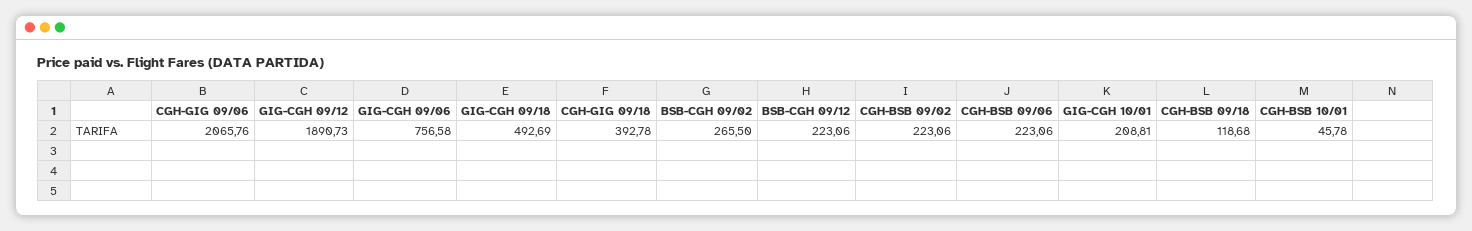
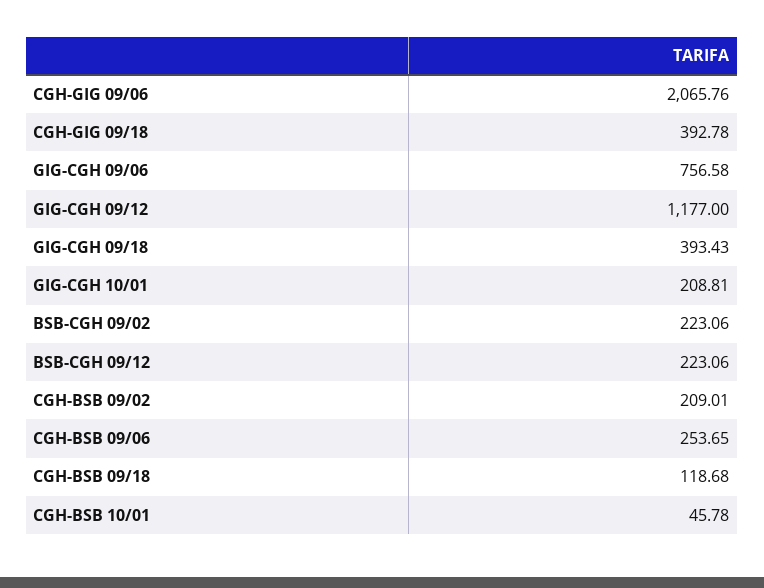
  {
    "CGH-GIG 09/06": 2065.76,
-   "GIG-CGH 09/12": 1890.73,
+   "GIG-CGH 09/12": 1177,
    "GIG-CGH 09/06": 756.58,
-   "GIG-CGH 09/18": 492.69,
+   "GIG-CGH 09/18": 393.43,
    "CGH-GIG 09/18": 392.78,
-   "BSB-CGH 09/02": 265.5,
+   "BSB-CGH 09/02": 223.06,
    "BSB-CGH 09/12": 223.06,
-   "CGH-BSB 09/02": 223.06,
+   "CGH-BSB 09/02": 209.01,
-   "CGH-BSB 09/06": 223.06,
+   "CGH-BSB 09/06": 253.65,
    "GIG-CGH 10/01": 208.81,
    "CGH-BSB 09/18": 118.68,
    "CGH-BSB 10/01": 45.78
  }

